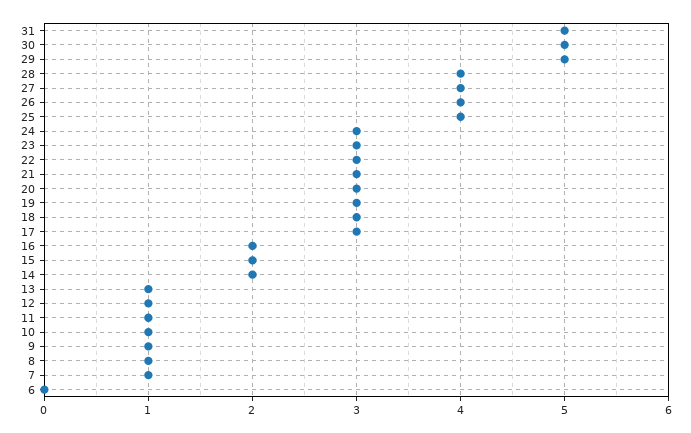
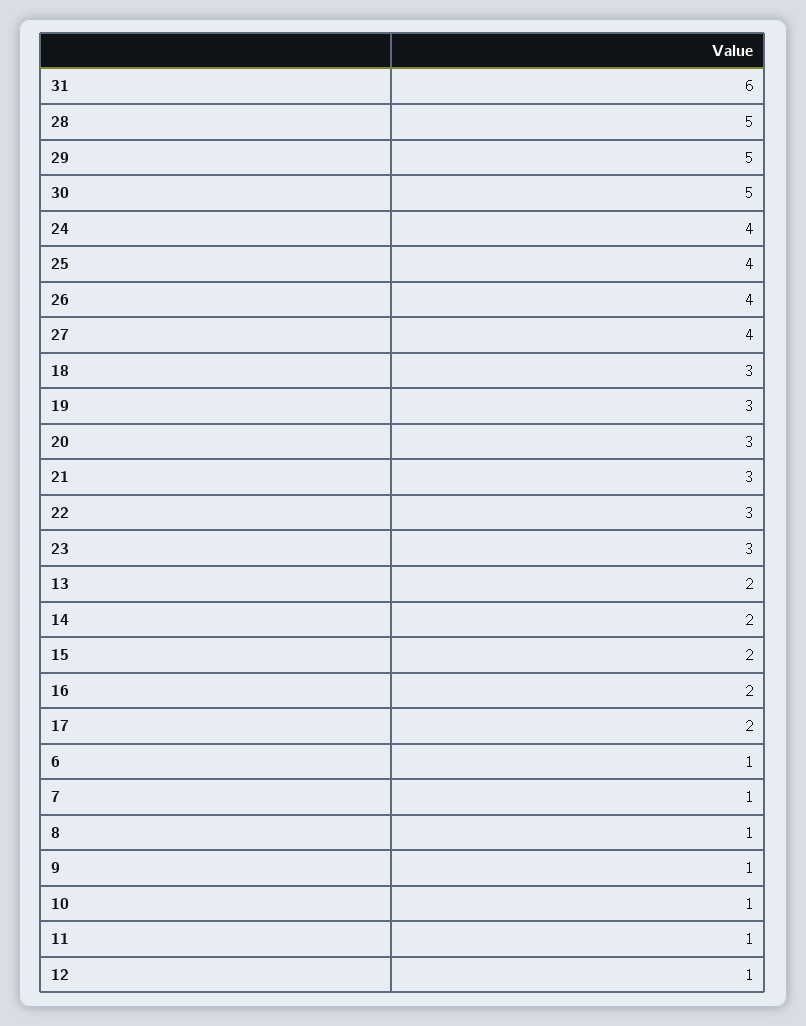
  {
-   "31": 5,
+   "31": 6,
    "30": 5,
    "29": 5,
-   "28": 4,
+   "28": 5,
    "27": 4,
    "26": 4,
    "25": 4,
-   "24": 3,
+   "24": 4,
    "23": 3,
    "22": 3,
    "21": 3,
    "20": 3,
    "19": 3,
    "18": 3,
-   "17": 3,
+   "17": 2,
    "16": 2,
    "15": 2,
    "14": 2,
-   "13": 1,
+   "13": 2,
    "12": 1,
    "11": 1,
    "10": 1,
    "9": 1,
    "8": 1,
    "7": 1,
-   "6": 0
+   "6": 1
  }

